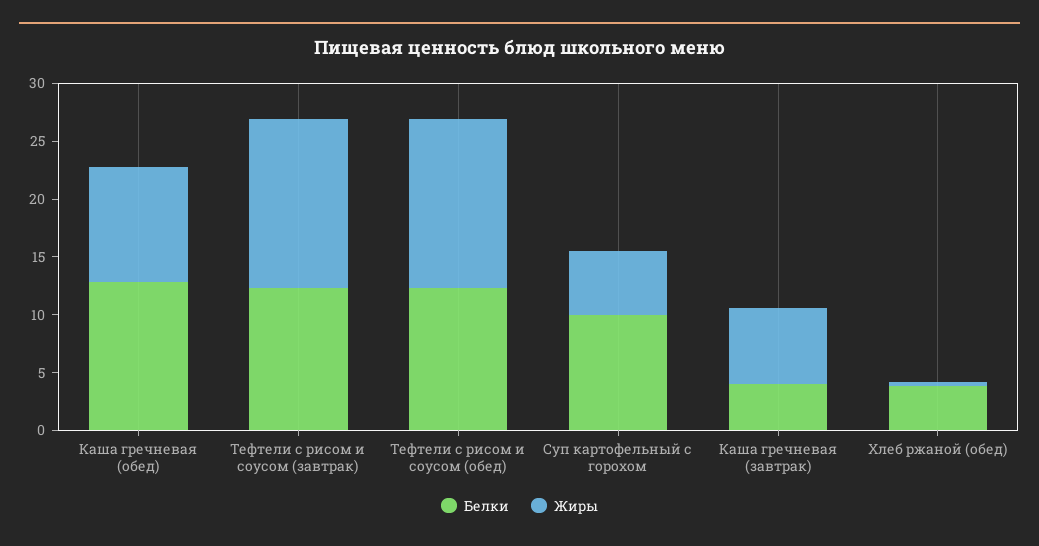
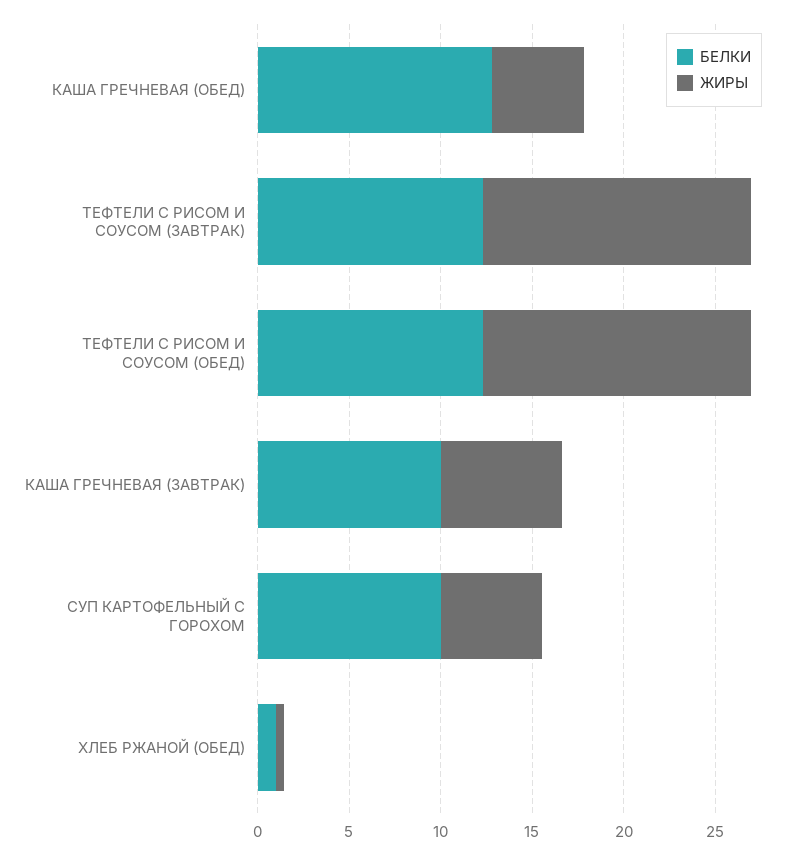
  {
    "Белки": {
      "Каша гречневая (обед)": 13,
      "Тефтели с рисом и соусом (завтрак)": 12,
      "Тефтели с рисом и соусом (обед)": 12,
      "Суп картофельный с горохом": 10,
-     "Каша гречневая (завтрак)": 4,
+     "Каша гречневая (завтрак)": 10,
-     "Хлеб ржаной (обед)": 4
+     "Хлеб ржаной (обед)": 1
    },
    "Жиры": {
-     "Каша гречневая (обед)": 10,
+     "Каша гречневая (обед)": 5,
      "Тефтели с рисом и соусом (завтрак)": 15,
      "Тефтели с рисом и соусом (обед)": 15,
      "Суп картофельный с горохом": 6,
      "Каша гречневая (завтрак)": 7,
      "Хлеб ржаной (обед)": 0
    }
  }

